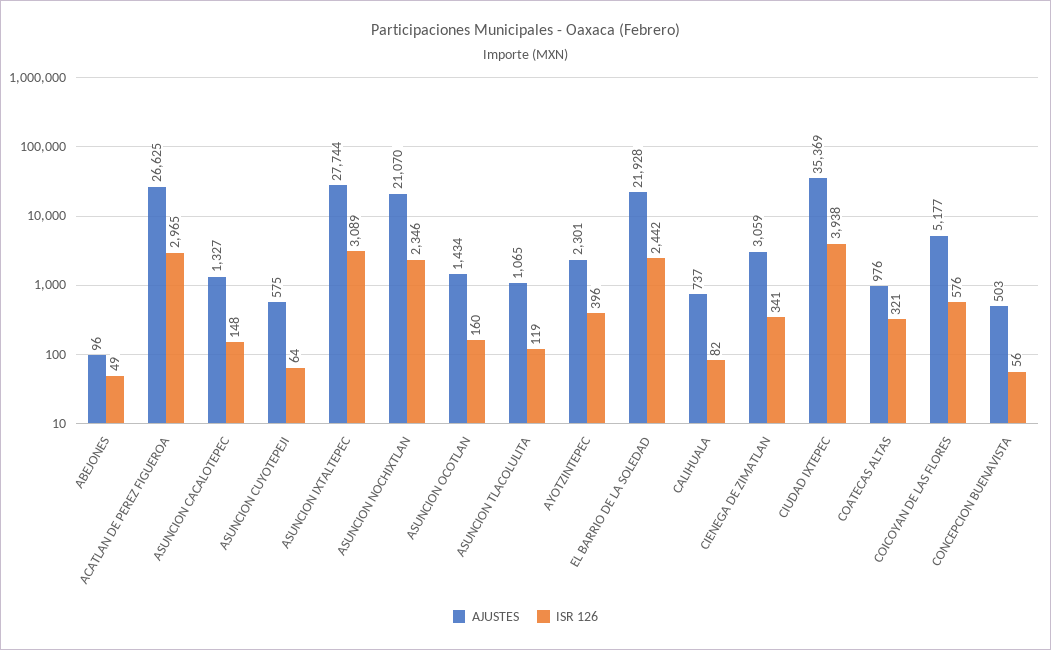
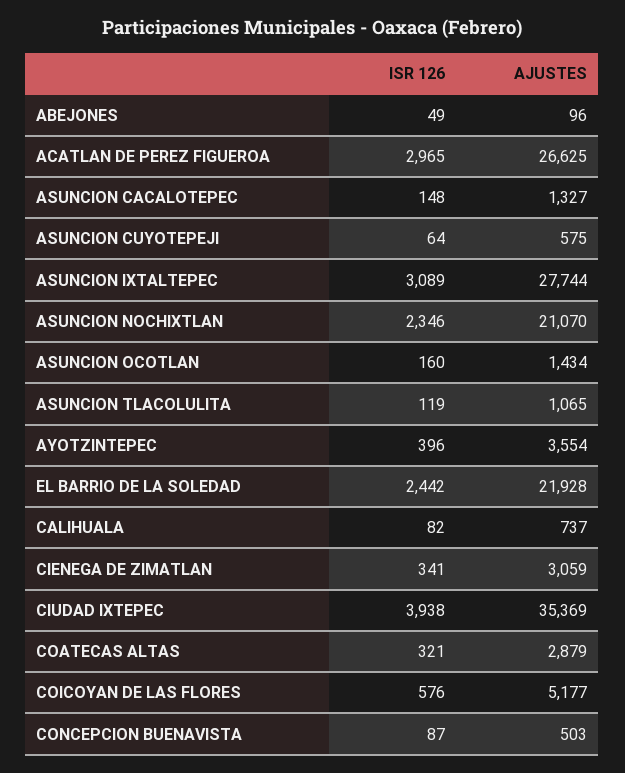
  {
    "AJUSTES": {
      "ABEJONES": 96,
      "ACATLAN DE PEREZ FIGUEROA": 26625,
      "ASUNCION CACALOTEPEC": 1327,
      "ASUNCION CUYOTEPEJI": 575,
      "ASUNCION IXTALTEPEC": 27744,
      "ASUNCION NOCHIXTLAN": 21070,
      "ASUNCION OCOTLAN": 1434,
      "ASUNCION TLACOLULITA": 1065,
-     "AYOTZINTEPEC": 2301,
+     "AYOTZINTEPEC": 3554,
      "EL BARRIO DE LA SOLEDAD": 21928,
      "CALIHUALA": 737,
      "CIENEGA DE ZIMATLAN": 3059,
      "CIUDAD IXTEPEC": 35369,
-     "COATECAS ALTAS": 976,
+     "COATECAS ALTAS": 2879,
      "COICOYAN DE LAS FLORES": 5177,
      "CONCEPCION BUENAVISTA": 503
    },
    "ISR 126": {
      "ABEJONES": 49,
      "ACATLAN DE PEREZ FIGUEROA": 2965,
      "ASUNCION CACALOTEPEC": 148,
      "ASUNCION CUYOTEPEJI": 64,
      "ASUNCION IXTALTEPEC": 3089,
      "ASUNCION NOCHIXTLAN": 2346,
      "ASUNCION OCOTLAN": 160,
      "ASUNCION TLACOLULITA": 119,
      "AYOTZINTEPEC": 396,
      "EL BARRIO DE LA SOLEDAD": 2442,
      "CALIHUALA": 82,
      "CIENEGA DE ZIMATLAN": 341,
      "CIUDAD IXTEPEC": 3938,
      "COATECAS ALTAS": 321,
      "COICOYAN DE LAS FLORES": 576,
-     "CONCEPCION BUENAVISTA": 56
+     "CONCEPCION BUENAVISTA": 87
    }
  }

